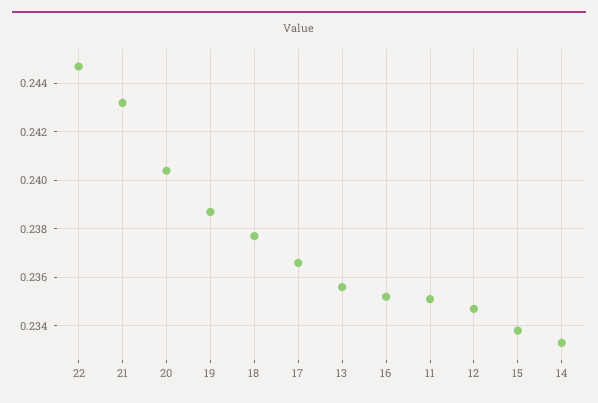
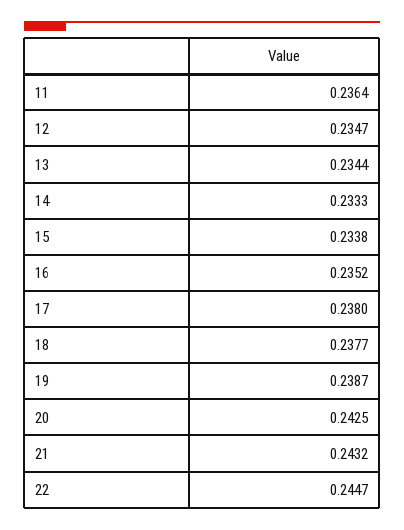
  {
    "22": 0.2447,
    "21": 0.2432,
-   "20": 0.2405,
+   "20": 0.2425,
    "19": 0.2387,
    "18": 0.2377,
-   "17": 0.2365,
+   "17": 0.238,
-   "13": 0.2355,
+   "13": 0.2344,
    "16": 0.2352,
-   "11": 0.235,
+   "11": 0.2364,
    "12": 0.2347,
    "15": 0.2338,
    "14": 0.2333
  }

